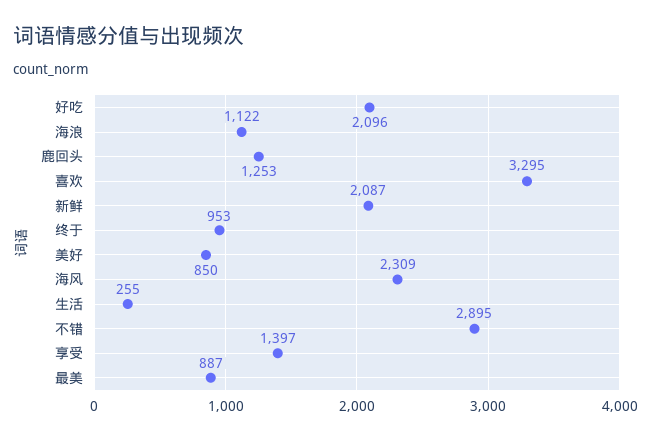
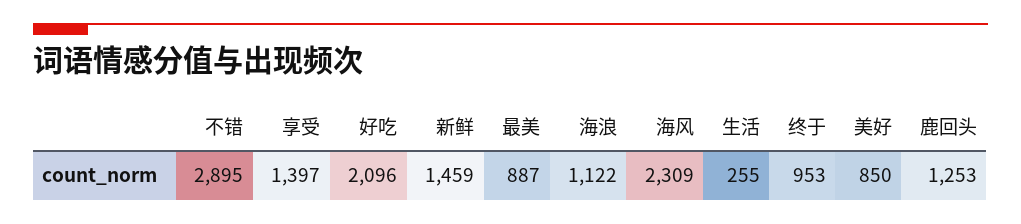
  {
    "好吃": 2096,
    "海浪": 1122,
    "鹿回头": 1253,
-   "喜欢": 3295,
-   "新鲜": 2087,
+   "新鲜": 1459,
    "终于": 953,
    "美好": 850,
    "海风": 2309,
    "生活": 255,
    "不错": 2895,
    "享受": 1397,
    "最美": 887
  }

